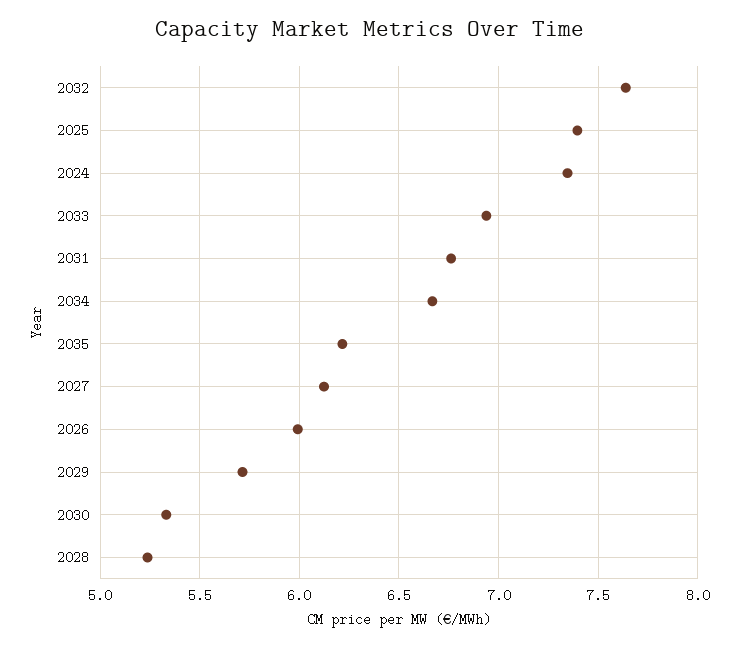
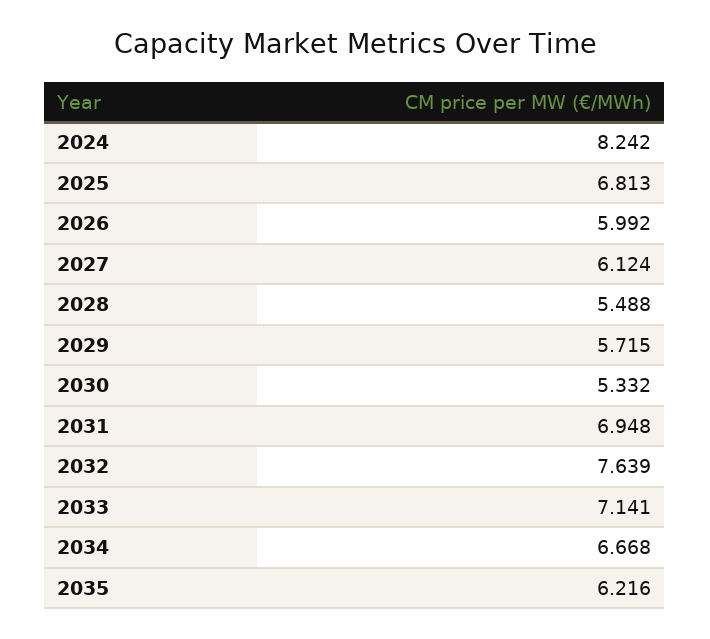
  {
    "2032": 7.639,
-   "2025": 7.4,
+   "2025": 6.813,
-   "2024": 7.35,
+   "2024": 8.242,
-   "2033": 6.95,
+   "2033": 7.141,
-   "2031": 6.75,
+   "2031": 6.948,
    "2034": 6.668,
    "2035": 6.216,
    "2027": 6.124,
    "2026": 5.992,
    "2029": 5.715,
    "2030": 5.332,
-   "2028": 5.25
+   "2028": 5.488
  }

